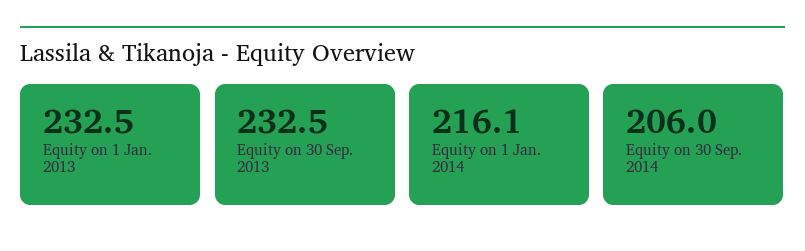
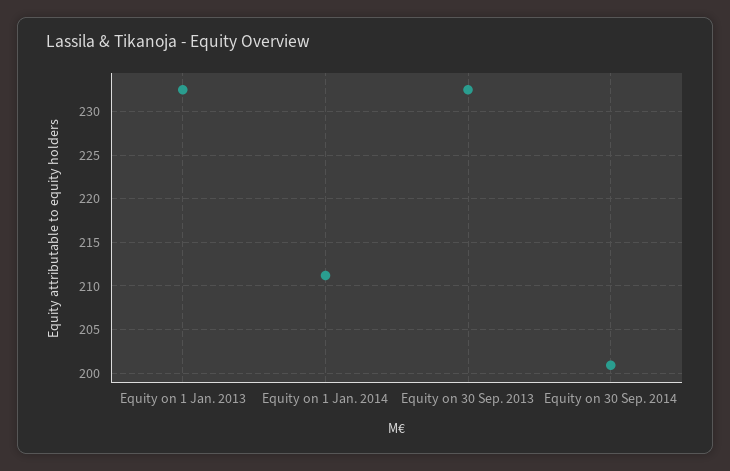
  {
    "Equity on 1 Jan. 2013": 232.5,
    "Equity on 30 Sep. 2013": 232.5,
-   "Equity on 1 Jan. 2014": 216.1,
+   "Equity on 1 Jan. 2014": 211,
-   "Equity on 30 Sep. 2014": 206
+   "Equity on 30 Sep. 2014": 201
  }

